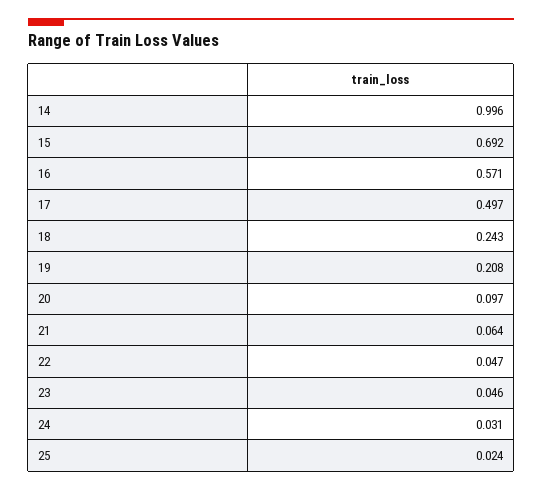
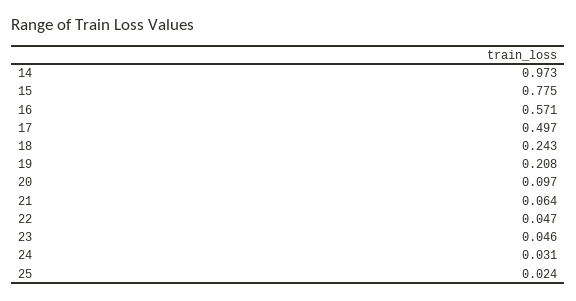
  {
-   "14": 0.996,
+   "14": 0.973,
-   "15": 0.692,
+   "15": 0.775,
    "16": 0.571,
    "17": 0.497,
    "18": 0.243,
    "19": 0.208,
    "20": 0.097,
    "21": 0.064,
    "22": 0.047,
    "23": 0.046,
    "24": 0.031,
    "25": 0.024
  }

